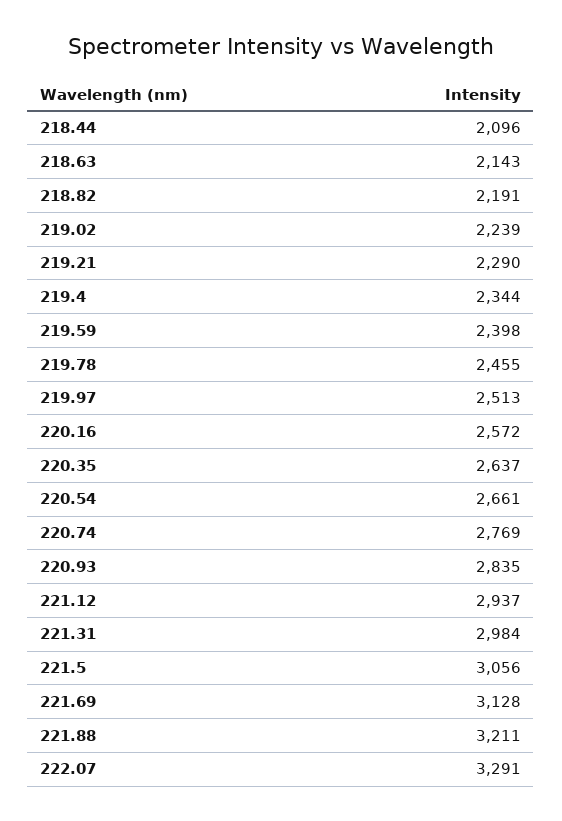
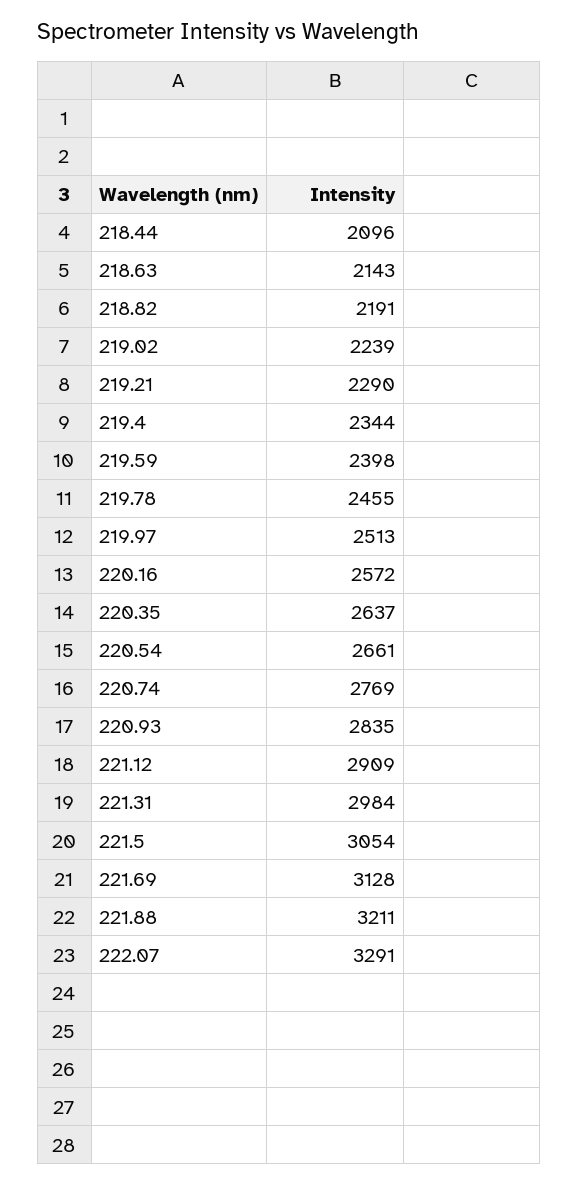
  {
    "218.44": 2096,
    "218.63": 2143,
    "218.82": 2191,
    "219.02": 2239,
    "219.21": 2290,
    "219.4": 2344,
    "219.59": 2398,
    "219.78": 2455,
    "219.97": 2513,
    "220.16": 2572,
    "220.35": 2637,
    "220.54": 2661,
    "220.74": 2769,
    "220.93": 2835,
-   "221.12": 2937,
+   "221.12": 2909,
    "221.31": 2984,
-   "221.5": 3056,
+   "221.5": 3054,
    "221.69": 3128,
    "221.88": 3211,
    "222.07": 3291
  }

